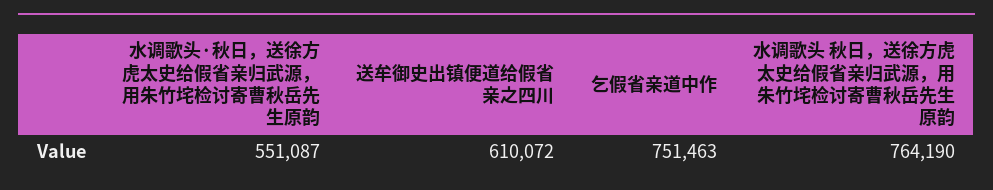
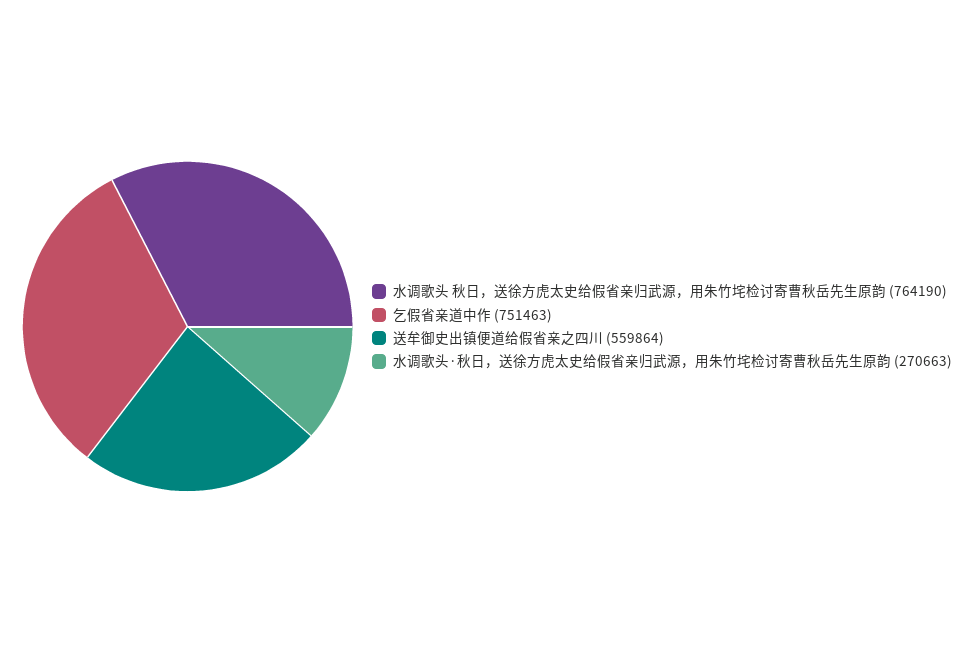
  {
-   "水调歌头·秋日，送徐方虎太史给假省亲归武源，用朱竹垞检讨寄曹秋岳先生原韵": 551087,
+   "水调歌头·秋日，送徐方虎太史给假省亲归武源，用朱竹垞检讨寄曹秋岳先生原韵": 270663,
-   "送牟御史出镇便道给假省亲之四川": 610072,
+   "送牟御史出镇便道给假省亲之四川": 559864,
    "乞假省亲道中作": 751463,
    "水调歌头 秋日，送徐方虎太史给假省亲归武源，用朱竹垞检讨寄曹秋岳先生原韵": 764190
  }

